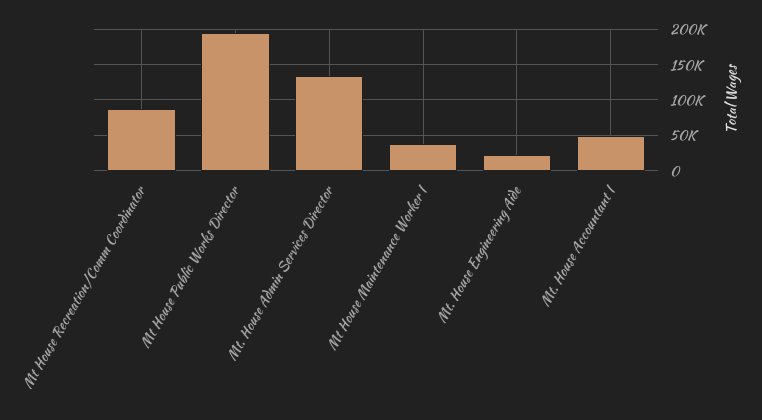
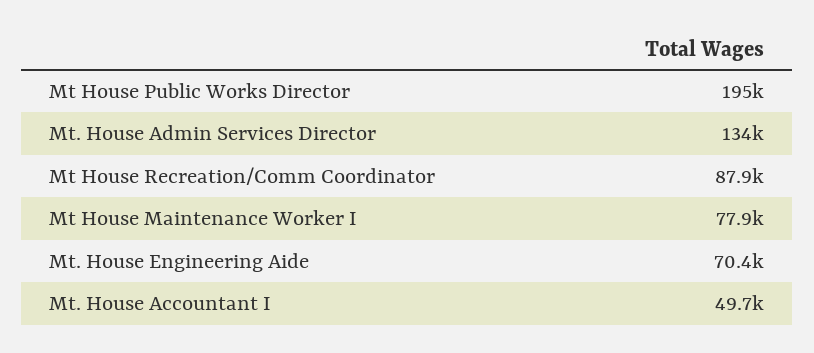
  {
    "Mt House Recreation/Comm Coordinator": 87900,
    "Mt House Public Works Director": 195000,
    "Mt. House Admin Services Director": 134000,
-   "Mt House Maintenance Worker I": 40000,
+   "Mt House Maintenance Worker I": 77900,
-   "Mt. House Engineering Aide": 20000,
+   "Mt. House Engineering Aide": 70400,
    "Mt. House Accountant I": 49700
  }

